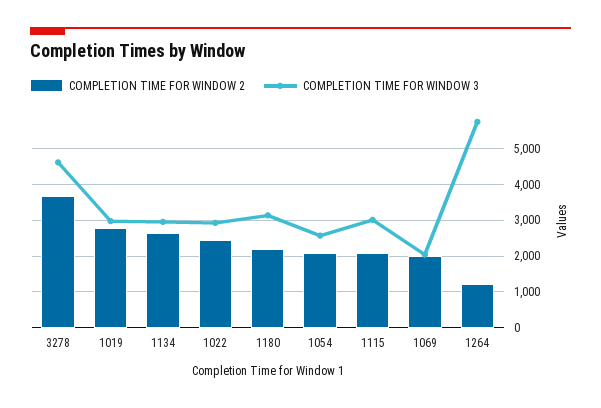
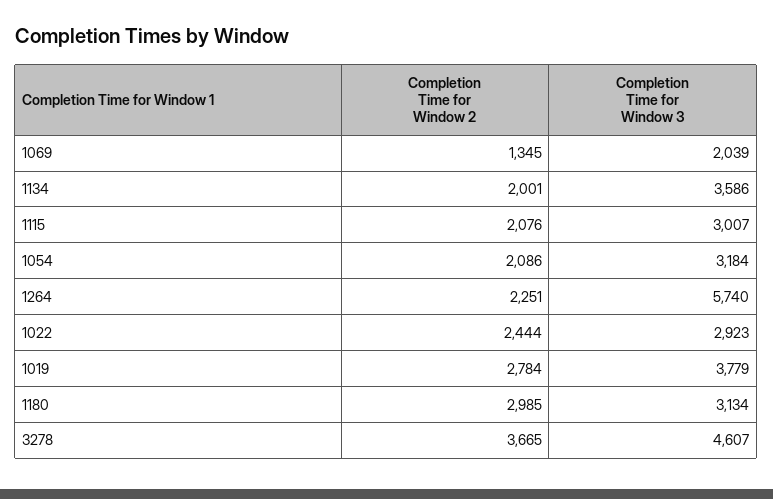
  {
    "COMPLETION TIME FOR WINDOW 2": {
      "3278": 3665,
      "1019": 2784,
-     "1134": 2600,
+     "1134": 2001,
      "1022": 2444,
-     "1180": 2200,
+     "1180": 2985,
      "1054": 2086,
      "1115": 2076,
-     "1069": 2000,
+     "1069": 1345,
-     "1264": 1200
+     "1264": 2251
    },
    "COMPLETION TIME FOR WINDOW 3": {
      "3278": 4607,
-     "1019": 3000,
+     "1019": 3779,
-     "1134": 3000,
+     "1134": 3586,
      "1022": 2923,
      "1180": 3134,
-     "1054": 2600,
+     "1054": 3184,
      "1115": 3007,
      "1069": 2039,
      "1264": 5740
    }
  }

